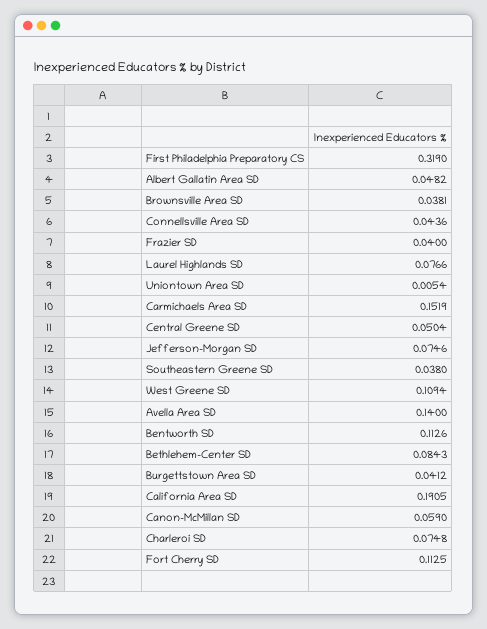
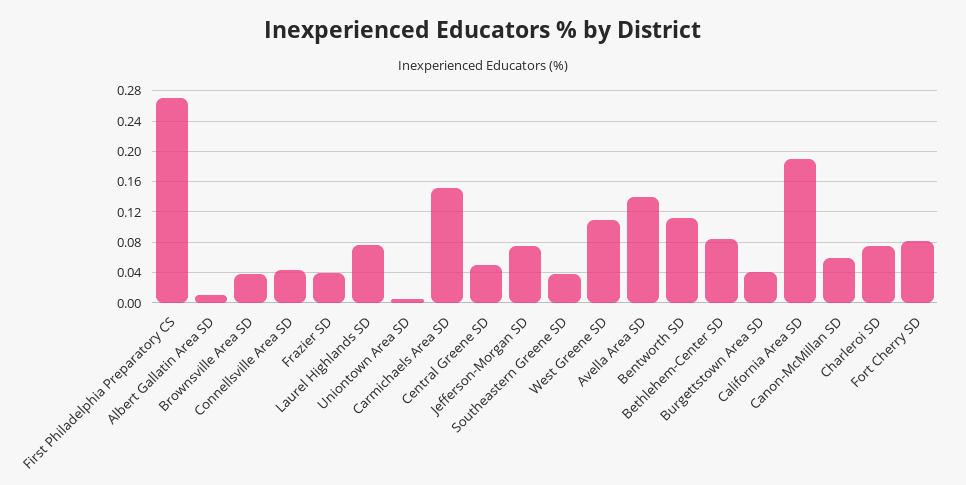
  {
-   "First Philadelphia Preparatory CS": 0.319,
+   "First Philadelphia Preparatory CS": 0.27,
-   "Albert Gallatin Area SD": 0.0482,
+   "Albert Gallatin Area SD": 0.01,
    "Brownsville Area SD": 0.0381,
    "Connellsville Area SD": 0.0436,
    "Frazier SD": 0.04,
    "Laurel Highlands SD": 0.0766,
    "Uniontown Area SD": 0.0054,
    "Carmichaels Area SD": 0.1519,
    "Central Greene SD": 0.0504,
    "Jefferson-Morgan SD": 0.0746,
    "Southeastern Greene SD": 0.038,
    "West Greene SD": 0.1094,
    "Avella Area SD": 0.14,
    "Bentworth SD": 0.1126,
    "Bethlehem-Center SD": 0.0843,
    "Burgettstown Area SD": 0.0412,
    "California Area SD": 0.1905,
    "Canon-McMillan SD": 0.059,
    "Charleroi SD": 0.0748,
-   "Fort Cherry SD": 0.1125
+   "Fort Cherry SD": 0.08
  }

